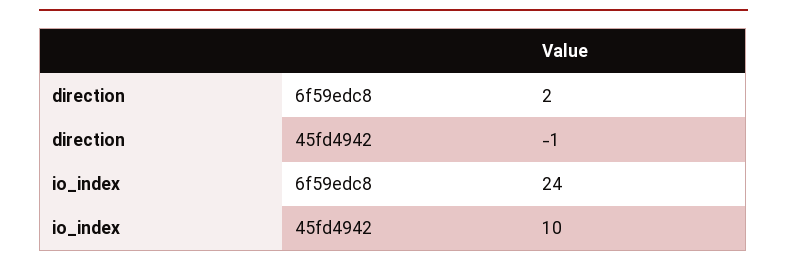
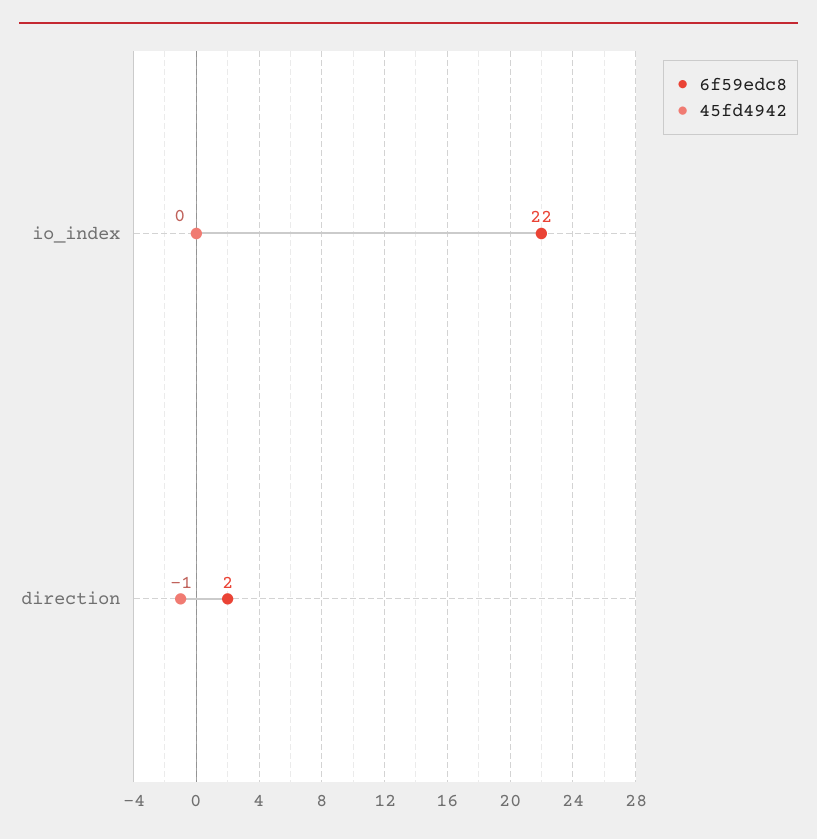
  {
    "6f59edc8": {
      "direction": 2,
-     "io_index": 24
+     "io_index": 22
    },
    "45fd4942": {
      "direction": -1,
-     "io_index": 10
+     "io_index": 0
    }
  }

